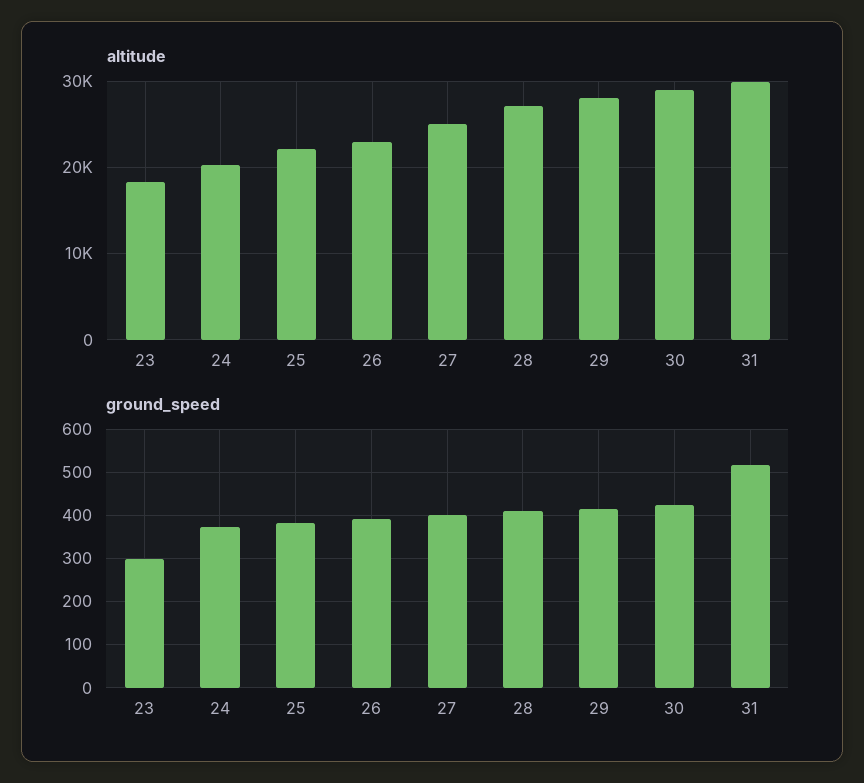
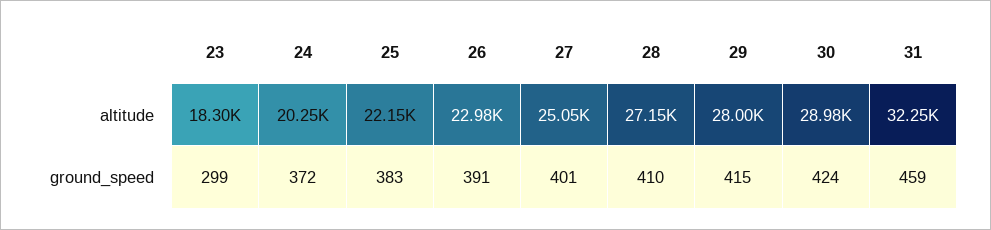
  {
    "altitude": {
      "23": 18300,
      "24": 20250,
      "25": 22150,
      "26": 22980,
      "27": 25050,
      "28": 27150,
      "29": 28000,
      "30": 28980,
-     "31": 30000
+     "31": 32250
    },
    "ground_speed": {
      "23": 299,
      "24": 372,
      "25": 383,
      "26": 391,
      "27": 401,
      "28": 410,
      "29": 415,
      "30": 424,
-     "31": 520
+     "31": 459
    }
  }

